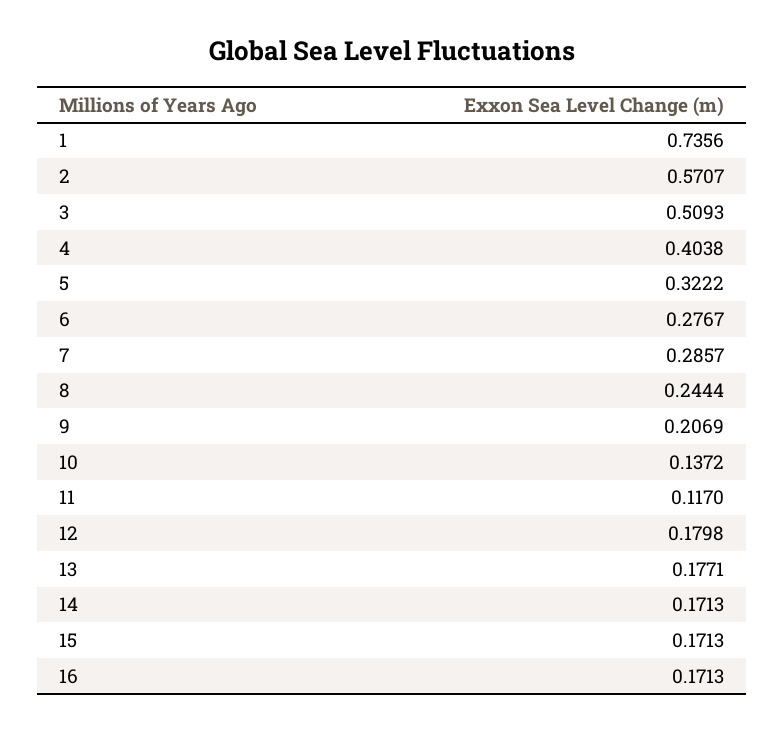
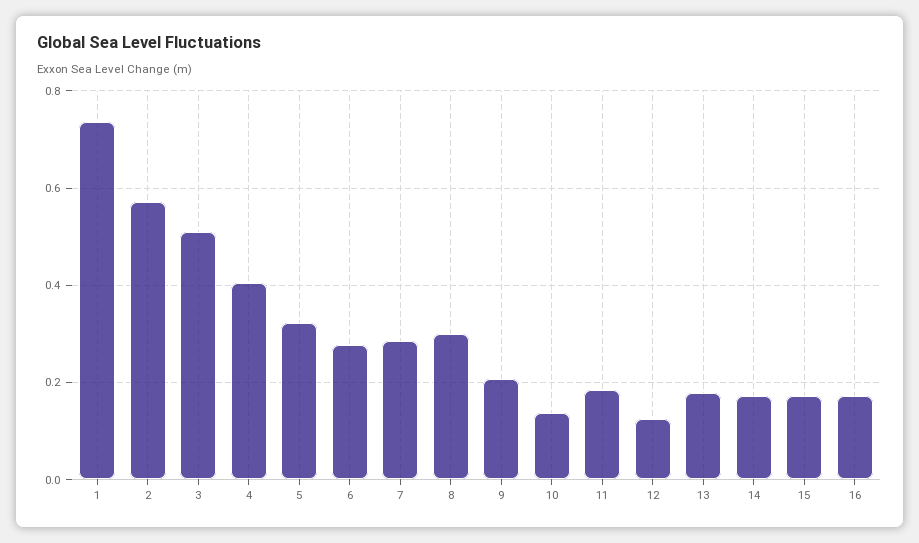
  {
    "1": 0.7356,
    "2": 0.5707,
    "3": 0.5093,
    "4": 0.4038,
    "5": 0.3222,
    "6": 0.2767,
    "7": 0.2857,
-   "8": 0.2444,
+   "8": 0.3,
    "9": 0.2069,
    "10": 0.1372,
-   "11": 0.117,
+   "11": 0.18,
-   "12": 0.1798,
+   "12": 0.12,
    "13": 0.1771,
    "14": 0.1713,
    "15": 0.1713,
    "16": 0.1713
  }

